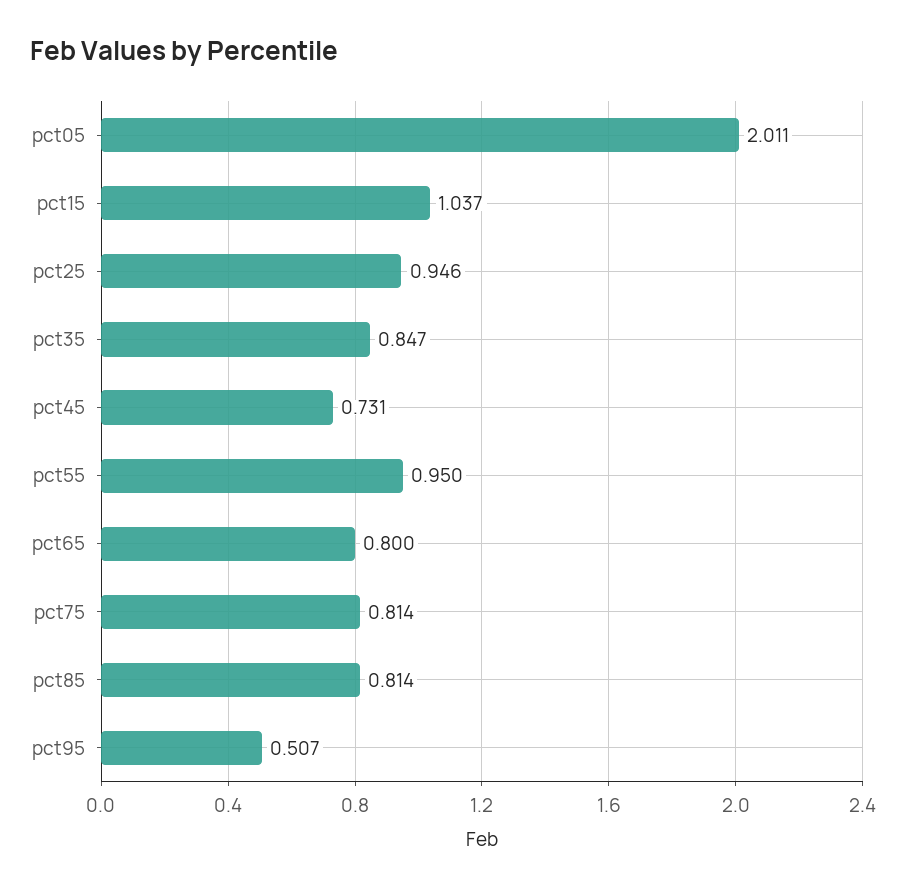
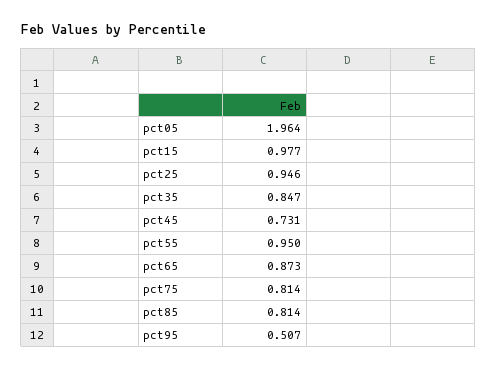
  {
-   "pct05": 2.011,
+   "pct05": 1.964,
-   "pct15": 1.037,
+   "pct15": 0.977,
    "pct25": 0.946,
    "pct35": 0.847,
    "pct45": 0.731,
    "pct55": 0.95,
-   "pct65": 0.8,
+   "pct65": 0.873,
    "pct75": 0.814,
    "pct85": 0.814,
    "pct95": 0.507
  }

